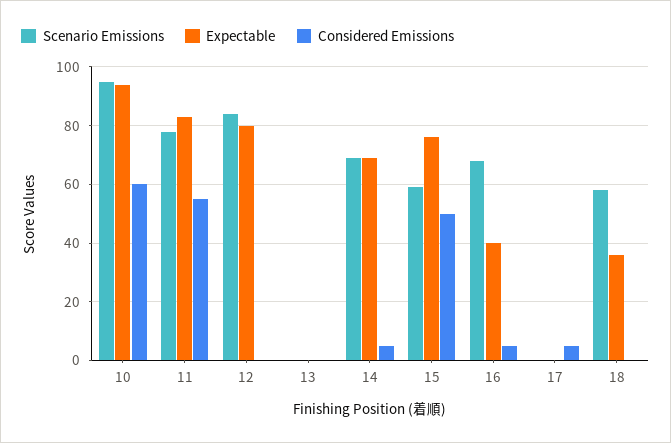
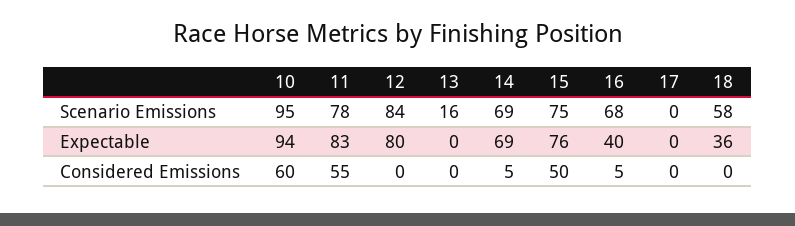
  {
    "Scenario Emissions": {
      "10": 95,
      "11": 78,
      "12": 84,
-     "13": 0,
+     "13": 16,
      "14": 69,
-     "15": 60,
+     "15": 75,
      "16": 68,
      "17": 0,
      "18": 58
    },
    "Expectable": {
      "10": 94,
      "11": 83,
      "12": 80,
      "13": 0,
      "14": 69,
      "15": 76,
      "16": 40,
      "17": 0,
      "18": 36
    },
    "Considered Emissions": {
      "10": 60,
      "11": 55,
      "12": 0,
      "13": 0,
      "14": 5,
      "15": 50,
      "16": 5,
-     "17": 5,
+     "17": 0,
      "18": 0
    }
  }

